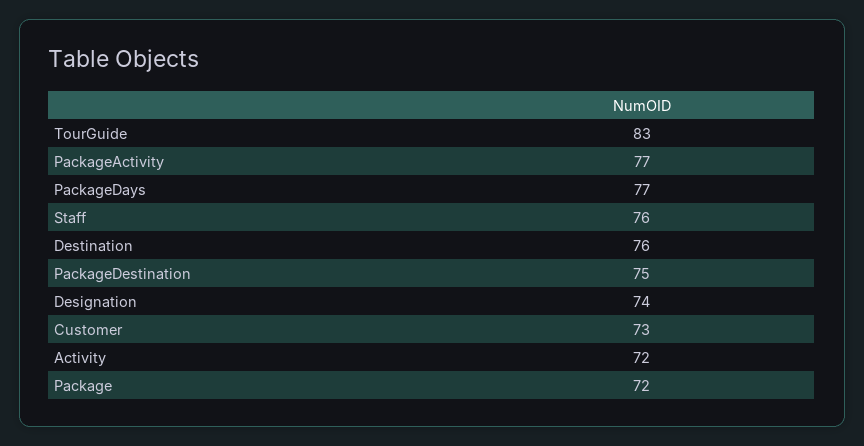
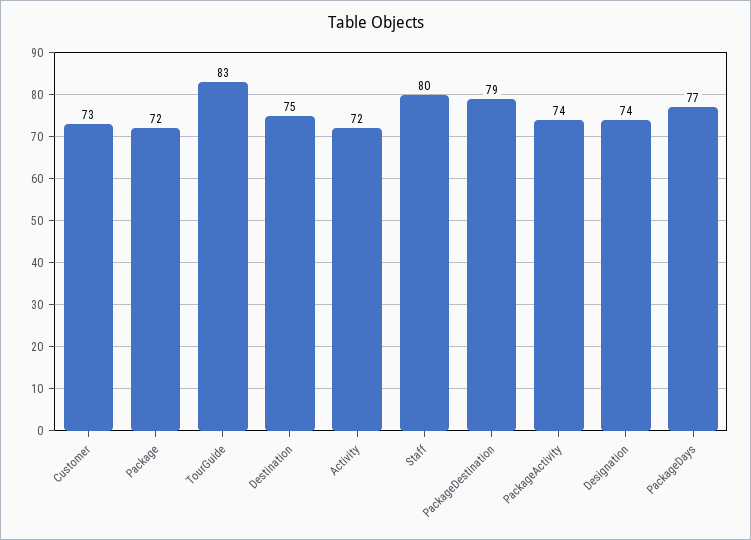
  {
    "TourGuide": 83,
-   "PackageActivity": 77,
+   "PackageActivity": 74,
    "PackageDays": 77,
-   "Staff": 76,
+   "Staff": 80,
-   "Destination": 76,
+   "Destination": 75,
-   "PackageDestination": 75,
+   "PackageDestination": 79,
    "Designation": 74,
    "Customer": 73,
    "Activity": 72,
    "Package": 72
  }

